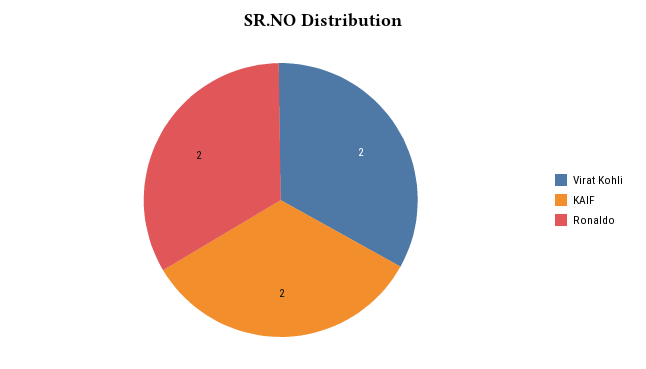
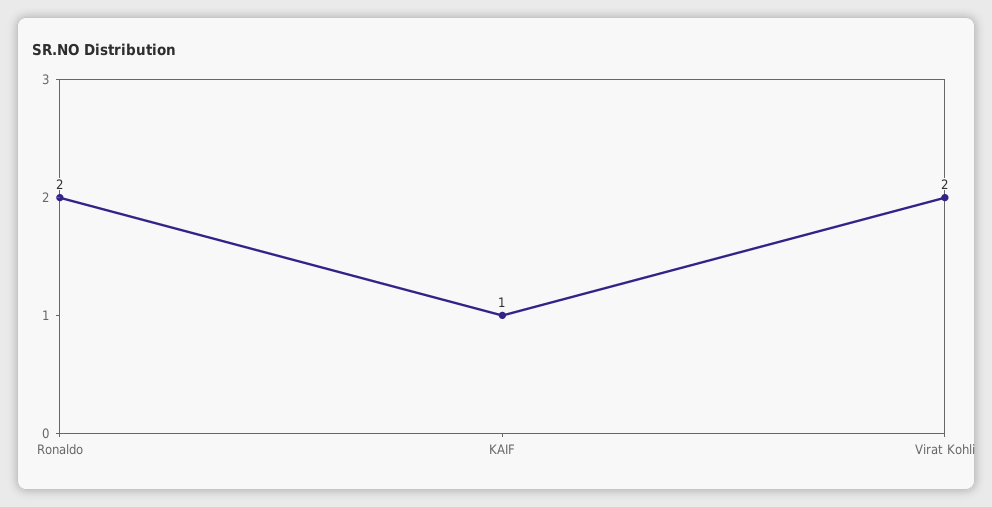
  {
    "Virat Kohli": 2,
-   "KAIF": 2,
+   "KAIF": 1,
    "Ronaldo": 2
  }

